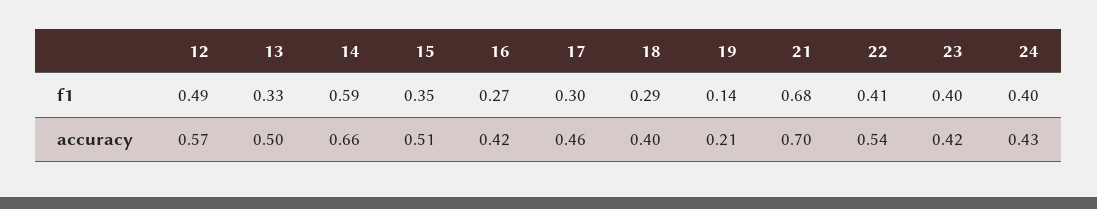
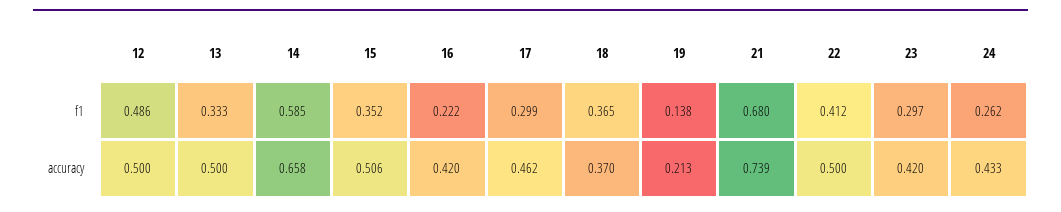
  {
    "12": {
      "f1": 0.486,
-     "accuracy": 0.57
+     "accuracy": 0.5
    },
    "13": {
      "f1": 0.333,
      "accuracy": 0.5
    },
    "14": {
      "f1": 0.585,
      "accuracy": 0.658
    },
    "15": {
      "f1": 0.352,
      "accuracy": 0.506
    },
    "16": {
-     "f1": 0.27,
+     "f1": 0.222,
      "accuracy": 0.42
    },
    "17": {
      "f1": 0.299,
      "accuracy": 0.462
    },
    "18": {
-     "f1": 0.29,
+     "f1": 0.365,
-     "accuracy": 0.4
+     "accuracy": 0.37
    },
    "19": {
      "f1": 0.138,
      "accuracy": 0.213
    },
    "21": {
      "f1": 0.68,
-     "accuracy": 0.7
+     "accuracy": 0.739
    },
    "22": {
      "f1": 0.412,
-     "accuracy": 0.54
+     "accuracy": 0.5
    },
    "23": {
-     "f1": 0.4,
+     "f1": 0.297,
      "accuracy": 0.42
    },
    "24": {
-     "f1": 0.4,
+     "f1": 0.262,
      "accuracy": 0.433
    }
  }

